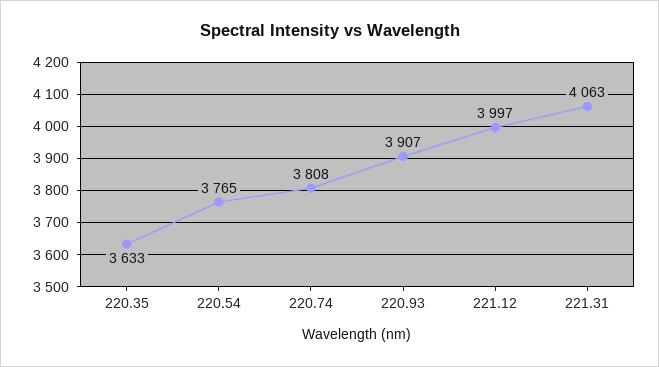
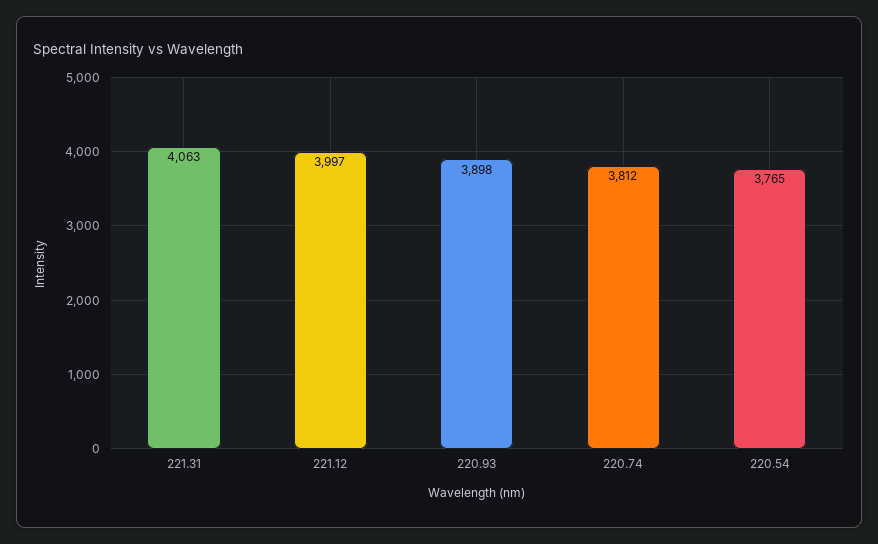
  {
-   "220.35": 3633,
    "220.54": 3765,
-   "220.74": 3808,
+   "220.74": 3812,
-   "220.93": 3907,
+   "220.93": 3898,
    "221.12": 3997,
    "221.31": 4063
  }

